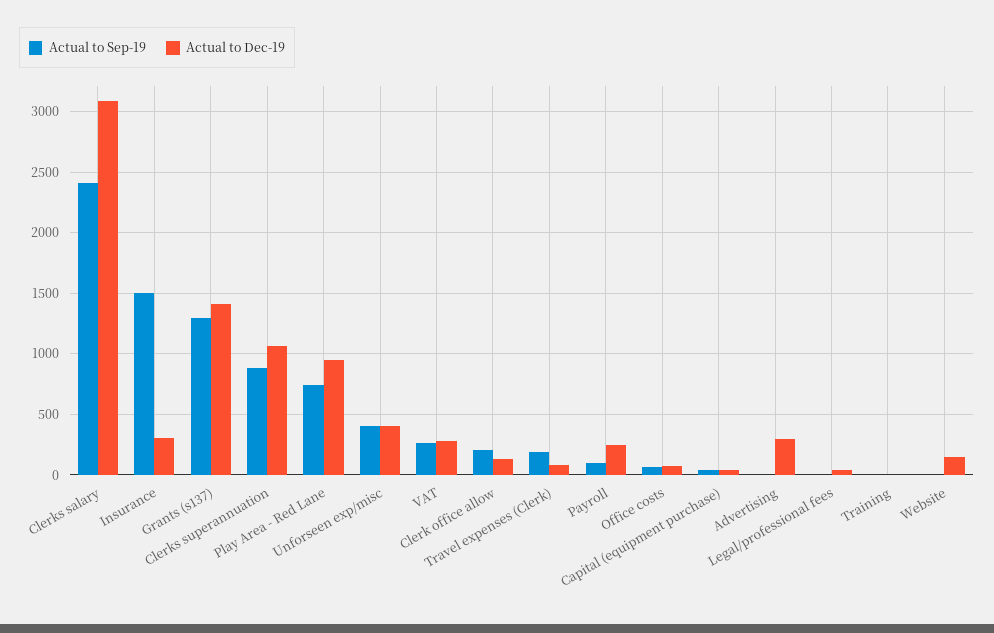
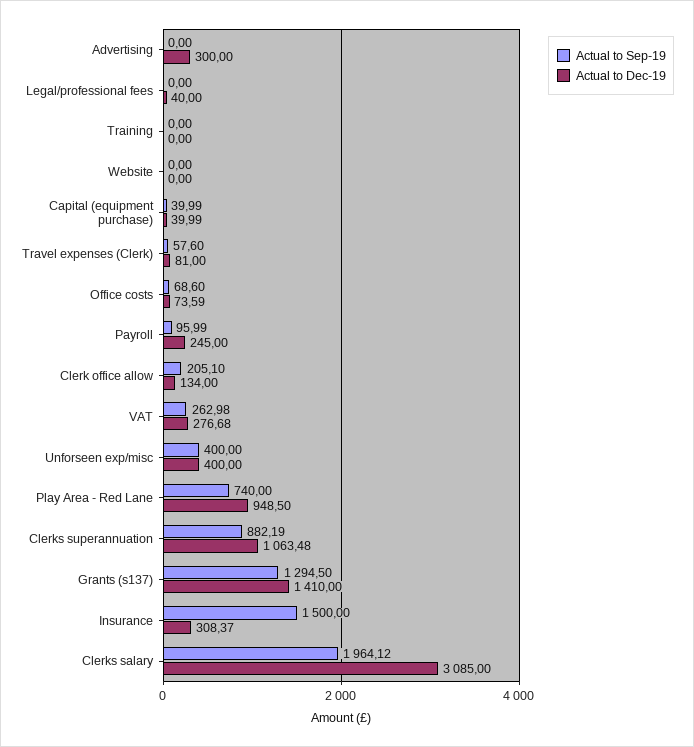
  {
    "Actual to Sep-19": {
-     "Clerks salary": 2400,
+     "Clerks salary": 1964.12,
      "Insurance": 1500,
      "Grants (s137)": 1294.5,
      "Clerks superannuation": 882.19,
      "Play Area - Red Lane": 740,
      "Unforseen exp/misc": 400,
      "VAT": 262.98,
      "Clerk office allow": 205.1,
-     "Travel expenses (Clerk)": 200,
+     "Travel expenses (Clerk)": 57.6,
      "Payroll": 95.99,
      "Office costs": 68.6,
      "Capital (equipment purchase)": 39.99,
      "Advertising": 0,
      "Legal/professional fees": 0,
      "Training": 0,
      "Website": 0
    },
    "Actual to Dec-19": {
      "Clerks salary": 3085,
      "Insurance": 308.37,
      "Grants (s137)": 1410,
      "Clerks superannuation": 1063.48,
      "Play Area - Red Lane": 948.5,
      "Unforseen exp/misc": 400,
      "VAT": 276.68,
      "Clerk office allow": 134,
      "Travel expenses (Clerk)": 81,
      "Payroll": 245,
      "Office costs": 73.59,
      "Capital (equipment purchase)": 39.99,
      "Advertising": 300,
      "Legal/professional fees": 40,
      "Training": 0,
-     "Website": 150
+     "Website": 0
    }
  }

